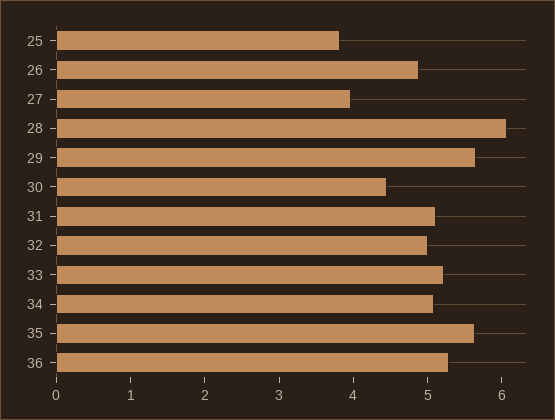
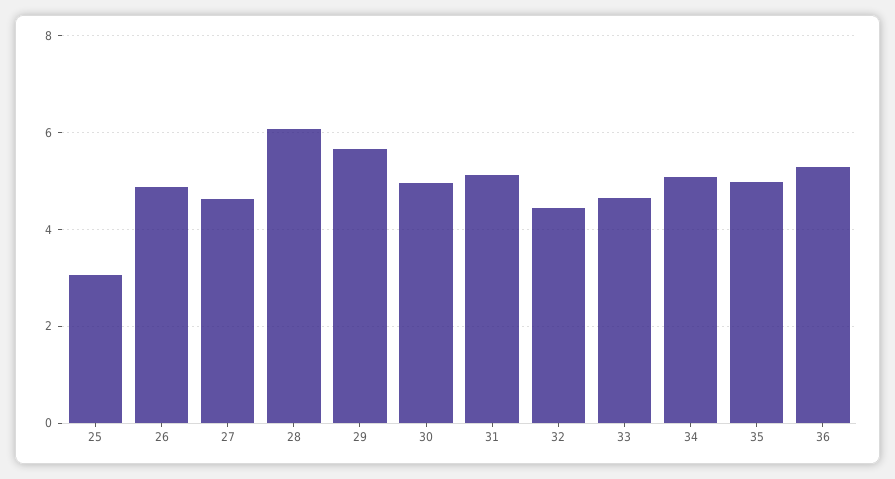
  {
-   "25": 3.8,
+   "25": 3,
    "26": 4.8,
-   "27": 4,
+   "27": 4.6,
    "28": 6,
    "29": 5.6,
-   "30": 4.4,
+   "30": 5,
    "31": 5.2,
-   "32": 5,
+   "32": 4.4,
-   "33": 5.2,
+   "33": 4.6,
    "34": 5,
-   "35": 5.6,
+   "35": 5,
    "36": 5.2
  }

